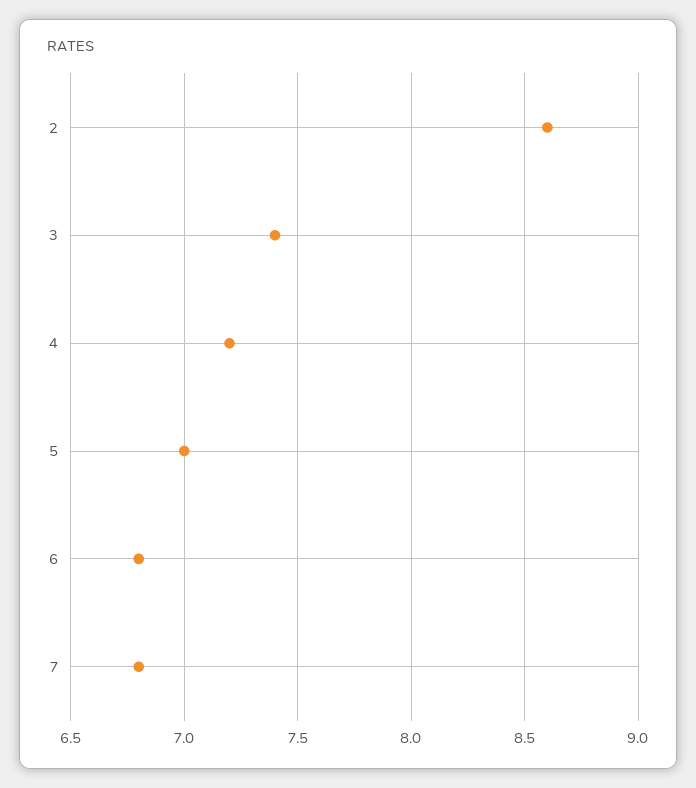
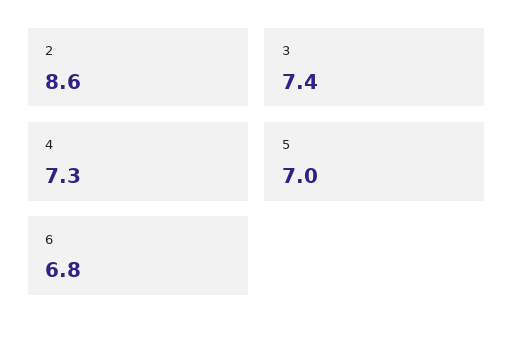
  {
    "2": 8.6,
    "3": 7.4,
-   "4": 7.2,
+   "4": 7.3,
    "5": 7,
-   "6": 6.8,
+   "6": 6.8
-   "7": 6.8
  }

